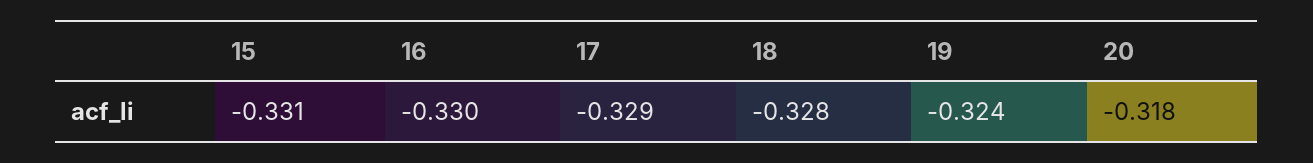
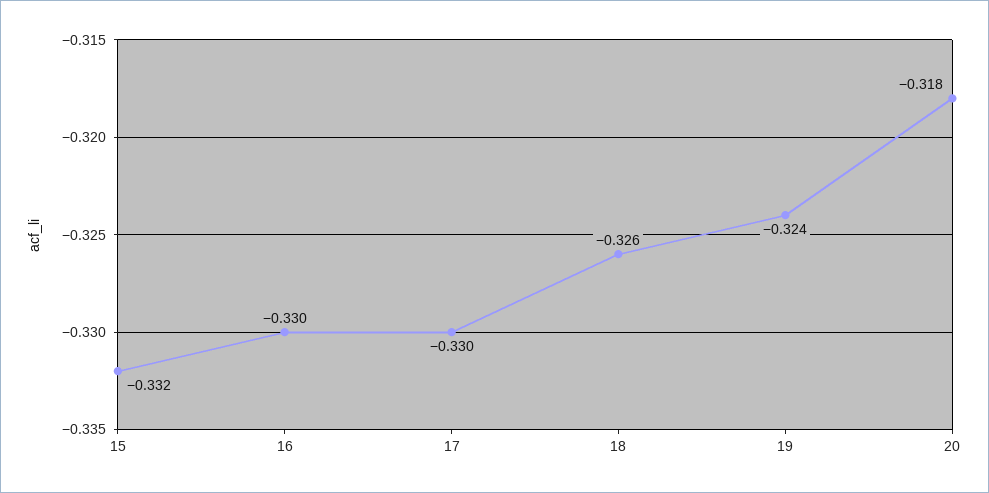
  {
-   "15": -0.331,
+   "15": -0.332,
    "16": -0.33,
-   "17": -0.329,
+   "17": -0.33,
-   "18": -0.328,
+   "18": -0.326,
    "19": -0.324,
    "20": -0.318
  }

